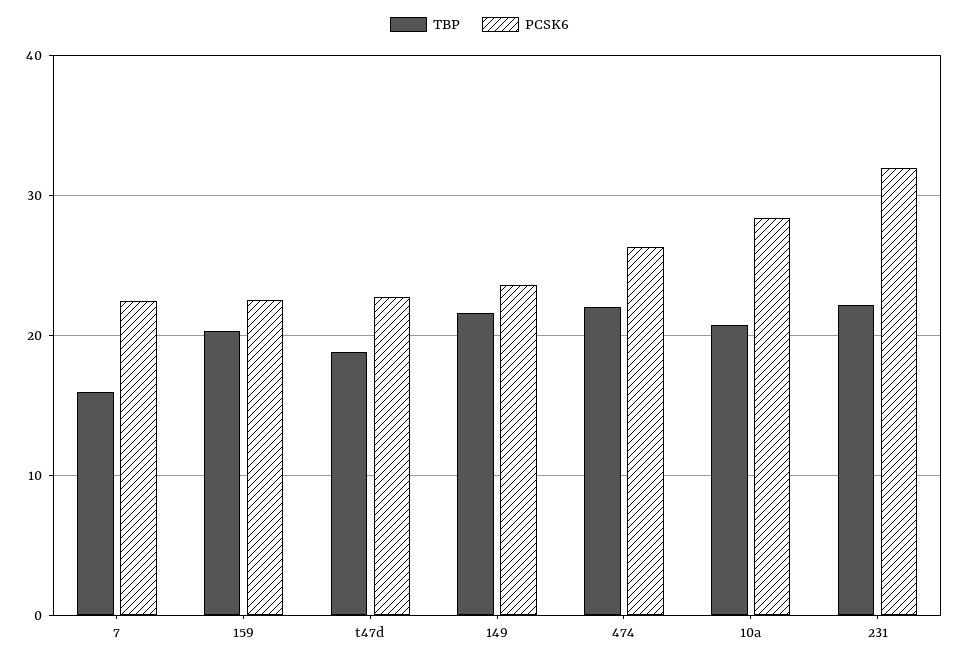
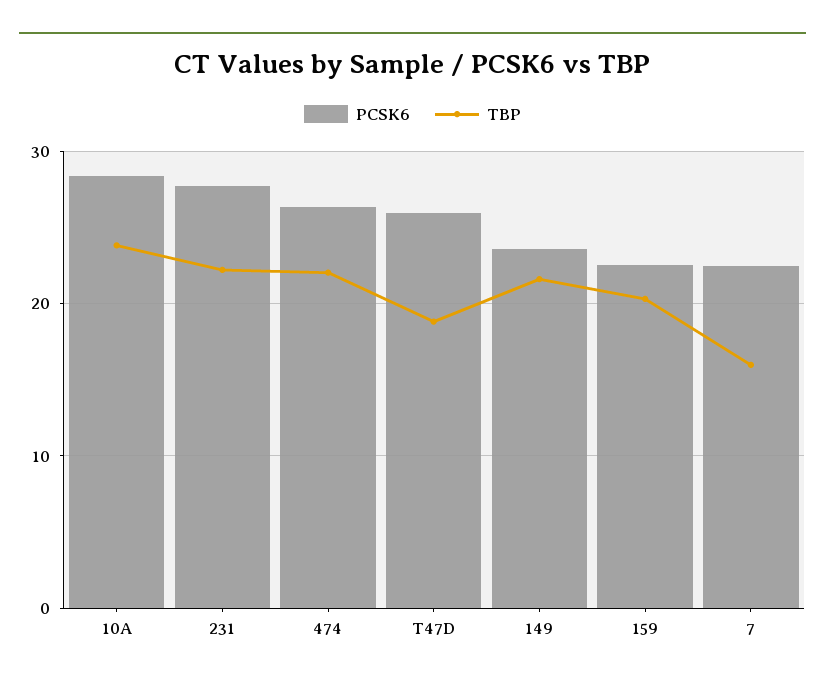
  {
    "TBP": {
      "7": 16,
      "159": 20,
      "t47d": 19,
      "149": 22,
      "474": 22,
-     "10a": 21,
+     "10a": 24,
      "231": 22
    },
    "PCSK6": {
      "7": 22,
      "159": 23,
-     "t47d": 23,
+     "t47d": 26,
      "149": 24,
      "474": 26,
      "10a": 28,
-     "231": 32
+     "231": 28
    }
  }

